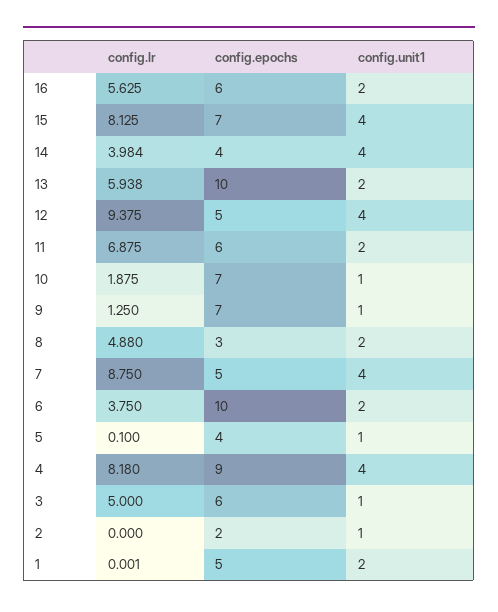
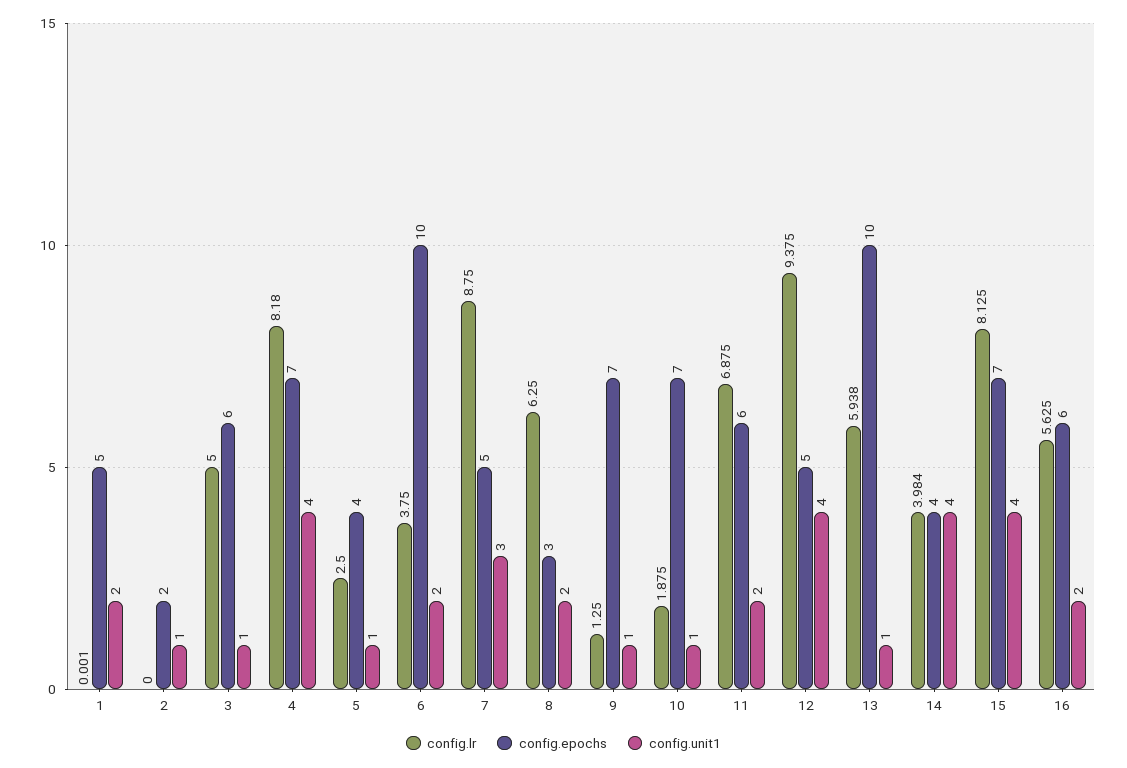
  {
    "config.lr": {
      "16": 5.625,
      "15": 8.125,
      "14": 3.984,
      "13": 5.938,
      "12": 9.375,
      "11": 6.875,
      "10": 1.875,
      "9": 1.25,
-     "8": 4.88,
+     "8": 6.25,
      "7": 8.75,
      "6": 3.75,
-     "5": 0.1,
+     "5": 2.5,
      "4": 8.18,
      "3": 5,
      "2": 0,
      "1": 0.001
    },
    "config.epochs": {
      "16": 6,
      "15": 7,
      "14": 4,
      "13": 10,
      "12": 5,
      "11": 6,
      "10": 7,
      "9": 7,
      "8": 3,
      "7": 5,
      "6": 10,
      "5": 4,
-     "4": 9,
+     "4": 7,
      "3": 6,
      "2": 2,
      "1": 5
    },
    "config.unit1": {
      "16": 2,
      "15": 4,
      "14": 4,
-     "13": 2,
+     "13": 1,
      "12": 4,
      "11": 2,
      "10": 1,
      "9": 1,
      "8": 2,
-     "7": 4,
+     "7": 3,
      "6": 2,
      "5": 1,
      "4": 4,
      "3": 1,
      "2": 1,
      "1": 2
    }
  }

